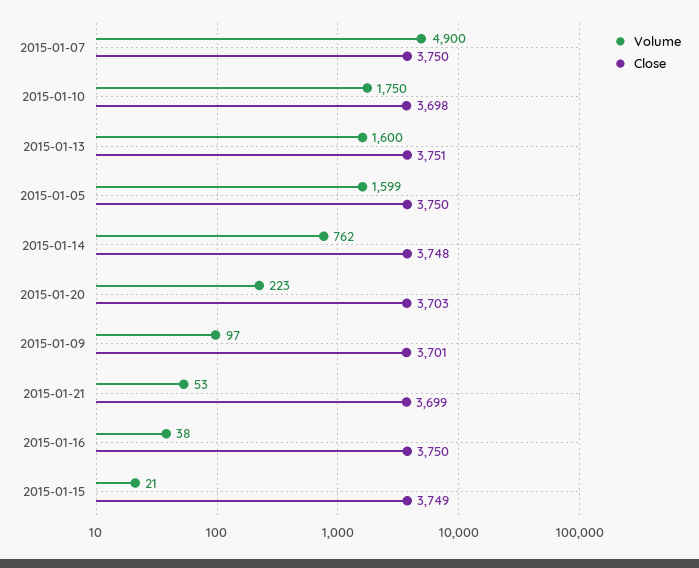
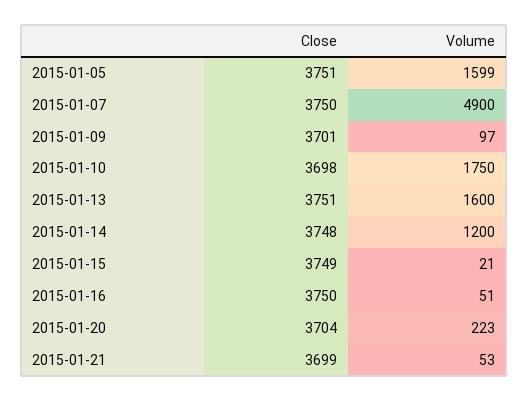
  {
    "Volume": {
      "2015-01-07": 4900,
      "2015-01-10": 1750,
      "2015-01-13": 1600,
      "2015-01-05": 1599,
-     "2015-01-14": 762,
+     "2015-01-14": 1200,
      "2015-01-20": 223,
      "2015-01-09": 97,
      "2015-01-21": 53,
-     "2015-01-16": 38,
+     "2015-01-16": 51,
      "2015-01-15": 21
    },
    "Close": {
      "2015-01-07": 3750,
      "2015-01-10": 3698,
      "2015-01-13": 3751,
-     "2015-01-05": 3750,
+     "2015-01-05": 3751,
      "2015-01-14": 3748,
-     "2015-01-20": 3703,
+     "2015-01-20": 3704,
      "2015-01-09": 3701,
      "2015-01-21": 3699,
      "2015-01-16": 3750,
      "2015-01-15": 3749
    }
  }

